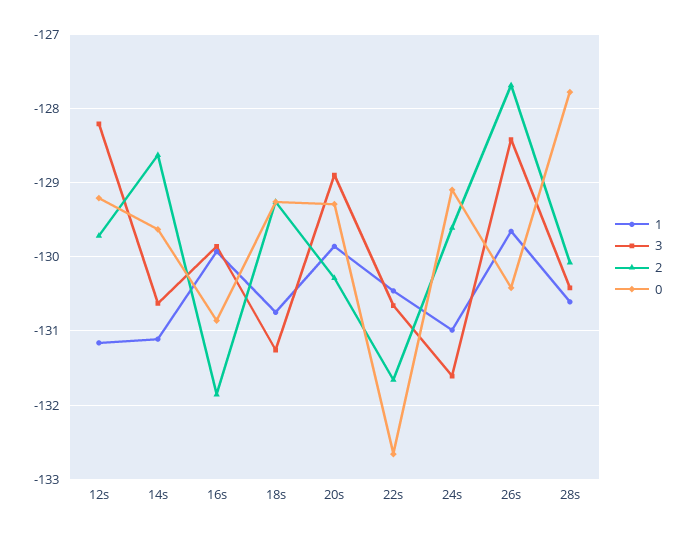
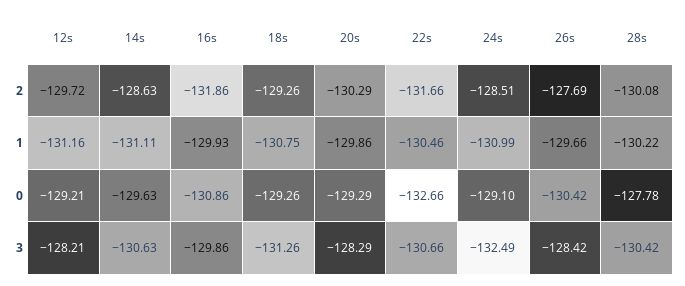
  {
    "1": {
      "12s": -131.16,
      "14s": -131.11,
      "16s": -129.93,
      "18s": -130.75,
      "20s": -129.86,
      "22s": -130.46,
      "24s": -130.99,
      "26s": -129.66,
-     "28s": -130.6
+     "28s": -130.22
    },
    "3": {
      "12s": -128.21,
      "14s": -130.63,
      "16s": -129.86,
      "18s": -131.26,
-     "20s": -128.9,
+     "20s": -128.29,
      "22s": -130.66,
-     "24s": -131.6,
+     "24s": -132.49,
      "26s": -128.42,
      "28s": -130.42
    },
    "2": {
      "12s": -129.72,
      "14s": -128.63,
      "16s": -131.86,
      "18s": -129.26,
      "20s": -130.29,
      "22s": -131.66,
-     "24s": -129.6,
+     "24s": -128.51,
      "26s": -127.69,
      "28s": -130.08
    },
    "0": {
      "12s": -129.21,
      "14s": -129.63,
      "16s": -130.86,
      "18s": -129.26,
      "20s": -129.29,
      "22s": -132.66,
      "24s": -129.1,
      "26s": -130.42,
      "28s": -127.78
    }
  }

